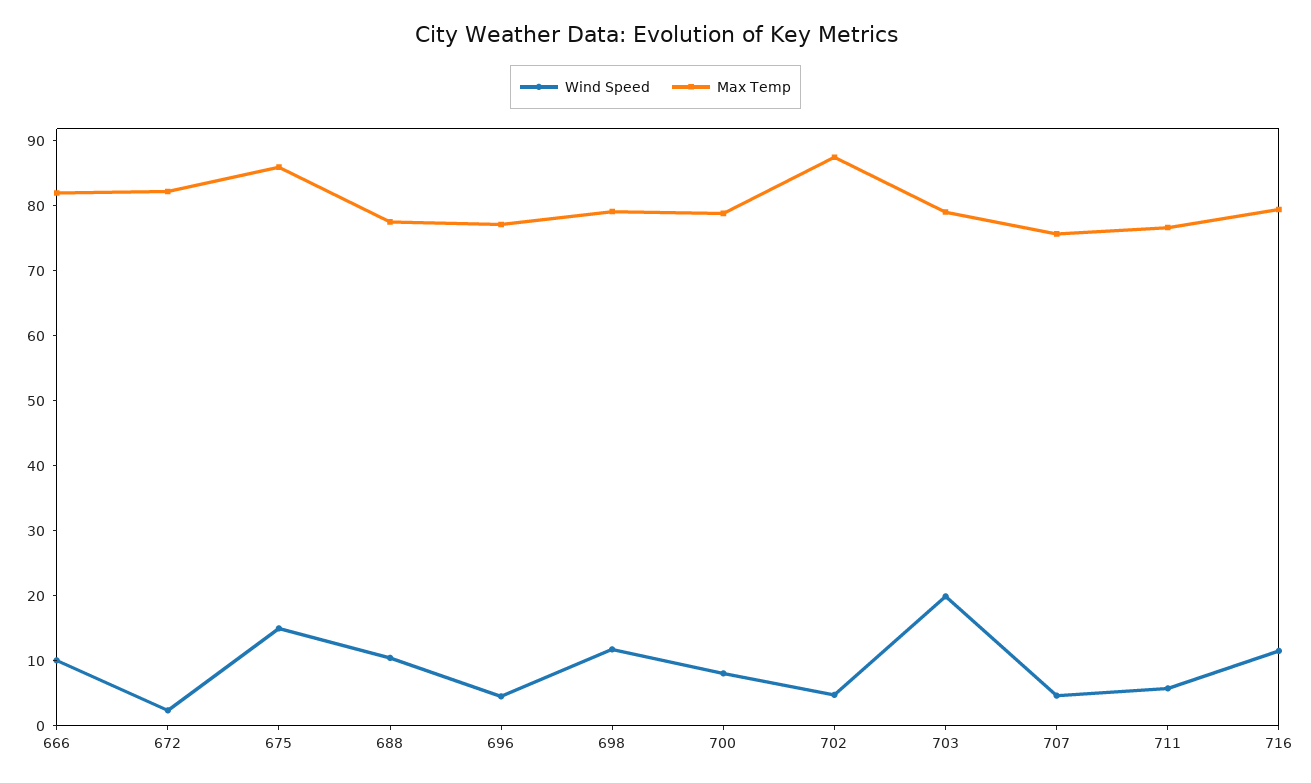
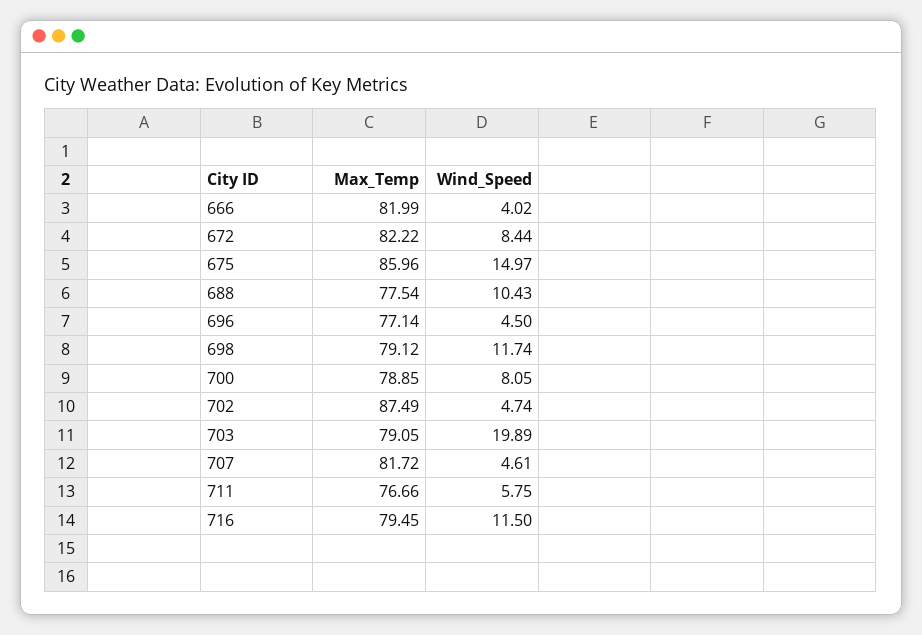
  {
    "Wind Speed": {
-     "666": 10,
+     "666": 4.02,
-     "672": 2,
+     "672": 8.44,
      "675": 14.97,
      "688": 10.43,
      "696": 4.5,
      "698": 11.74,
      "700": 8.05,
      "702": 4.74,
      "703": 19.89,
      "707": 4.61,
      "711": 5.75,
      "716": 11.5
    },
    "Max Temp": {
      "666": 81.99,
      "672": 82.22,
      "675": 85.96,
      "688": 77.54,
      "696": 77.14,
      "698": 79.12,
      "700": 78.85,
      "702": 87.49,
      "703": 79.05,
-     "707": 76,
+     "707": 81.72,
      "711": 76.66,
      "716": 79.45
    }
  }

